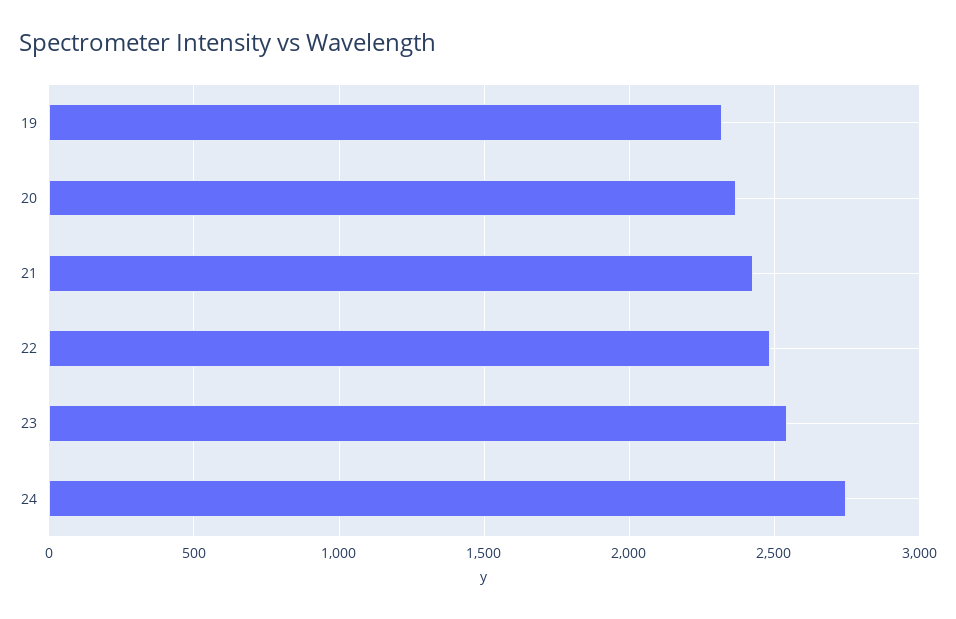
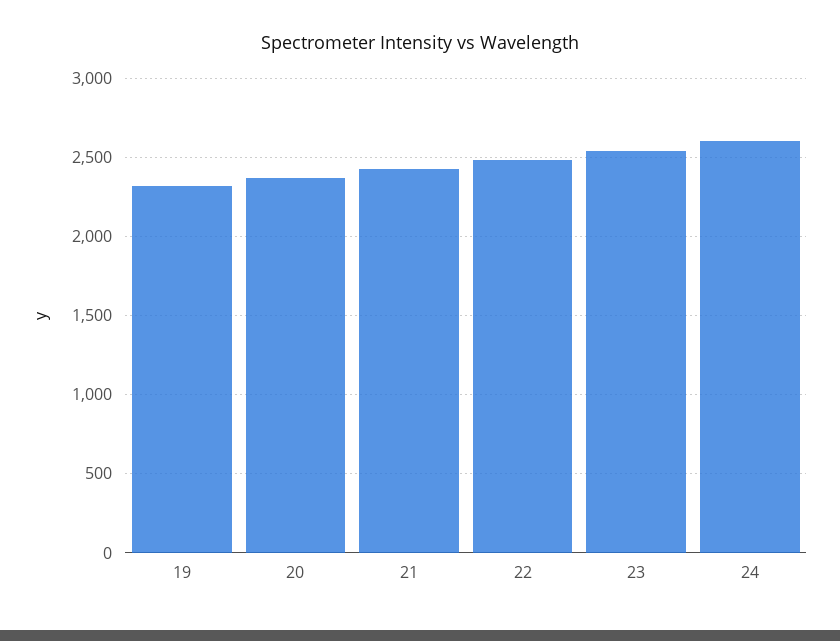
  {
    "19": 2300,
    "20": 2350,
    "21": 2450,
    "22": 2500,
    "23": 2550,
-   "24": 2750
+   "24": 2600
  }

